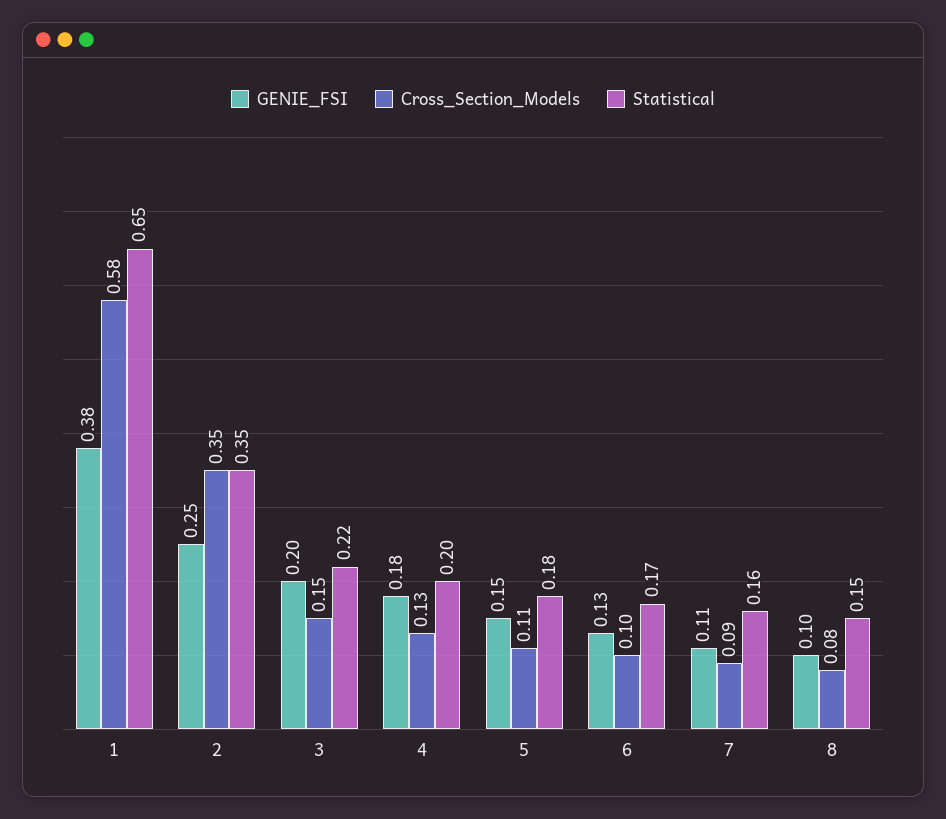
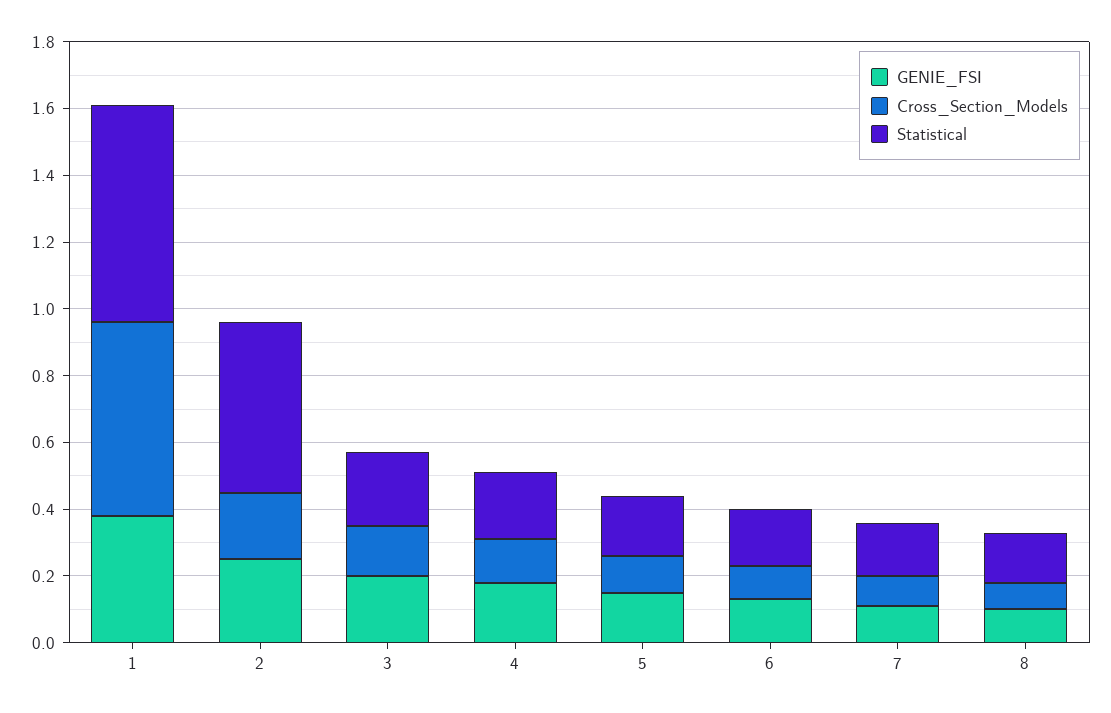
  {
    "GENIE_FSI": {
      "1": 0.38,
      "2": 0.25,
      "3": 0.2,
      "4": 0.18,
      "5": 0.15,
      "6": 0.13,
      "7": 0.11,
      "8": 0.1
    },
    "Cross_Section_Models": {
      "1": 0.58,
-     "2": 0.35,
+     "2": 0.2,
      "3": 0.15,
      "4": 0.13,
      "5": 0.11,
      "6": 0.1,
      "7": 0.09,
      "8": 0.08
    },
    "Statistical": {
      "1": 0.65,
-     "2": 0.35,
+     "2": 0.5,
      "3": 0.22,
      "4": 0.2,
      "5": 0.18,
      "6": 0.17,
      "7": 0.16,
      "8": 0.15
    }
  }

